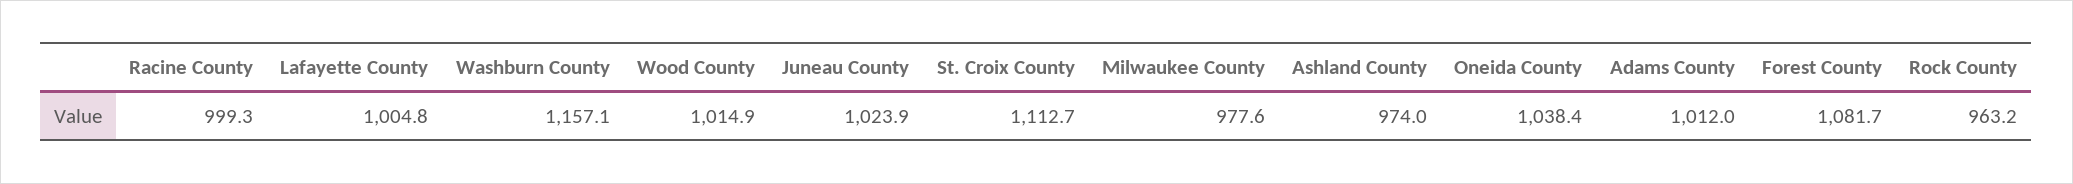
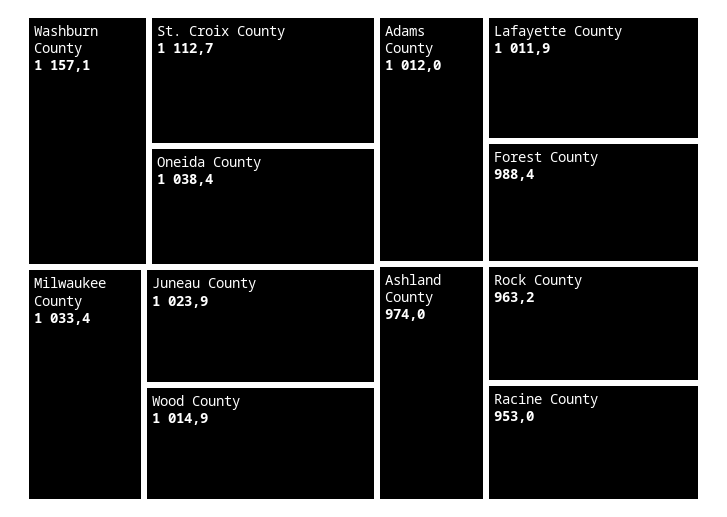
  {
-   "Racine County": 999.3,
+   "Racine County": 953,
-   "Lafayette County": 1004.8,
+   "Lafayette County": 1011.9,
    "Washburn County": 1157.1,
    "Wood County": 1014.9,
    "Juneau County": 1023.9,
    "St. Croix County": 1112.7,
-   "Milwaukee County": 977.6,
+   "Milwaukee County": 1033.4,
    "Ashland County": 974,
    "Oneida County": 1038.4,
    "Adams County": 1012,
-   "Forest County": 1081.7,
+   "Forest County": 988.4,
    "Rock County": 963.2
  }

